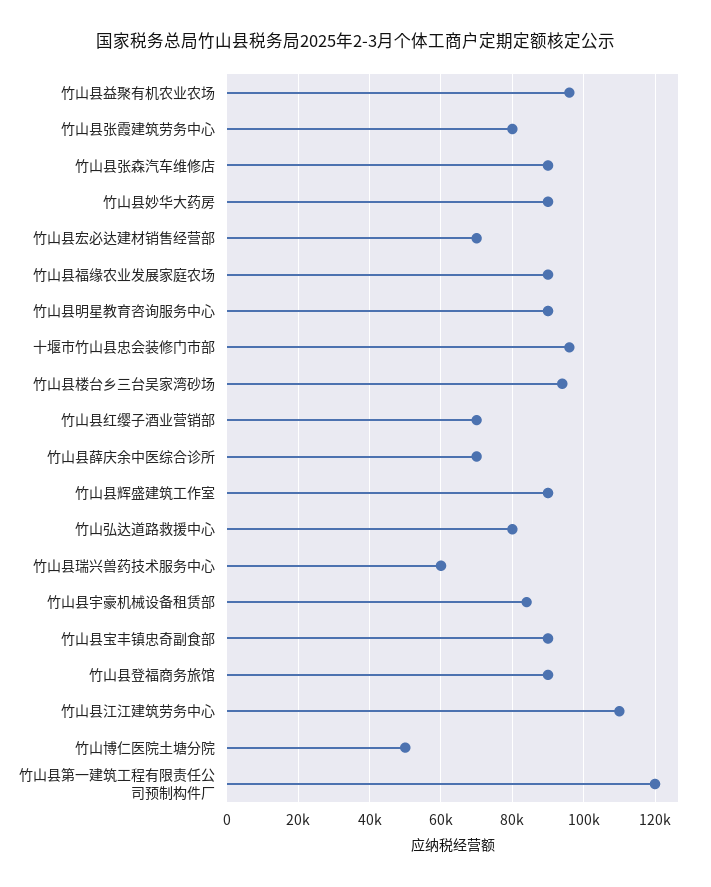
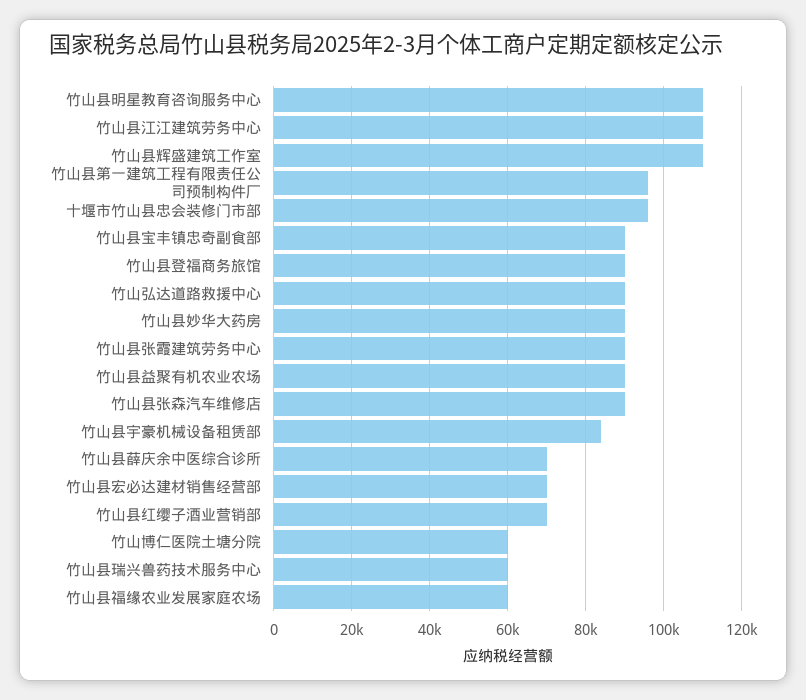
  {
-   "竹山县益聚有机农业农场": 96000,
+   "竹山县益聚有机农业农场": 90000,
-   "竹山县张霞建筑劳务中心": 80000,
+   "竹山县张霞建筑劳务中心": 90000,
    "竹山县张森汽车维修店": 90000,
    "竹山县妙华大药房": 90000,
    "竹山县宏必达建材销售经营部": 70000,
-   "竹山县福缘农业发展家庭农场": 90000,
+   "竹山县福缘农业发展家庭农场": 60000,
-   "竹山县明星教育咨询服务中心": 90000,
+   "竹山县明星教育咨询服务中心": 110000,
    "十堰市竹山县忠会装修门市部": 96000,
-   "竹山县楼台乡三台吴家湾砂场": 94000,
    "竹山县红缨子酒业营销部": 70000,
    "竹山县薛庆余中医综合诊所": 70000,
-   "竹山县辉盛建筑工作室": 90000,
+   "竹山县辉盛建筑工作室": 110000,
-   "竹山弘达道路救援中心": 80000,
+   "竹山弘达道路救援中心": 90000,
    "竹山县瑞兴兽药技术服务中心": 60000,
    "竹山县宇豪机械设备租赁部": 84000,
    "竹山县宝丰镇忠奇副食部": 90000,
    "竹山县登福商务旅馆": 90000,
    "竹山县江江建筑劳务中心": 110000,
-   "竹山博仁医院土塘分院": 50000,
+   "竹山博仁医院土塘分院": 60000,
-   "竹山县第一建筑工程有限责任公司预制构件厂": 120000
+   "竹山县第一建筑工程有限责任公司预制构件厂": 96000
  }

